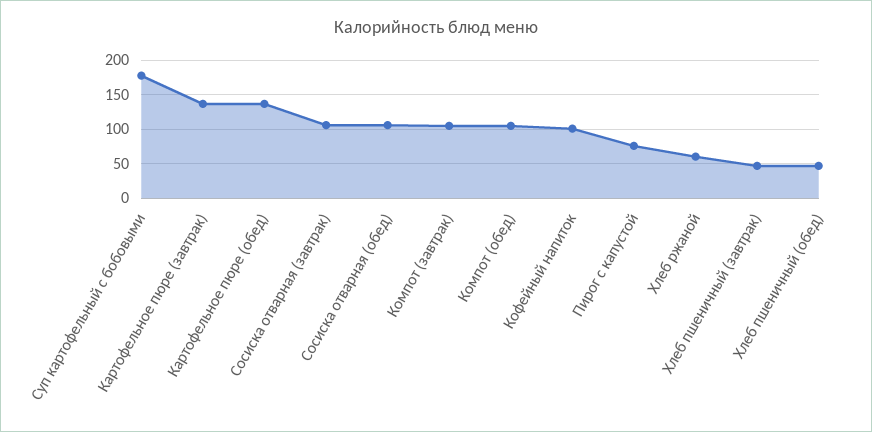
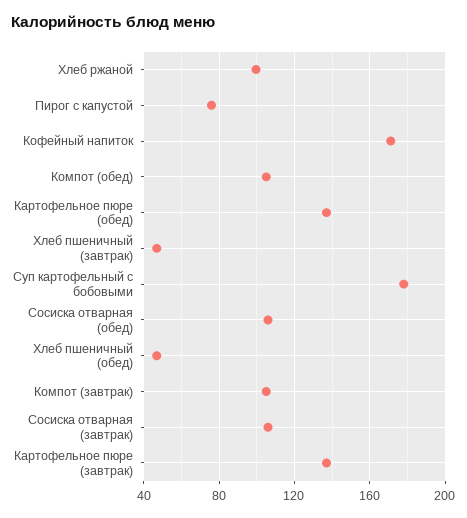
  {
    "Суп картофельный с бобовыми": 180,
    "Картофельное пюре (завтрак)": 135,
    "Картофельное пюре (обед)": 135,
    "Сосиска отварная (завтрак)": 105,
    "Сосиска отварная (обед)": 105,
    "Компот (завтрак)": 105,
    "Компот (обед)": 105,
-   "Кофейный напиток": 100,
+   "Кофейный напиток": 170,
    "Пирог с капустой": 75,
-   "Хлеб ржаной": 60,
+   "Хлеб ржаной": 100,
    "Хлеб пшеничный (завтрак)": 45,
    "Хлеб пшеничный (обед)": 45
  }

